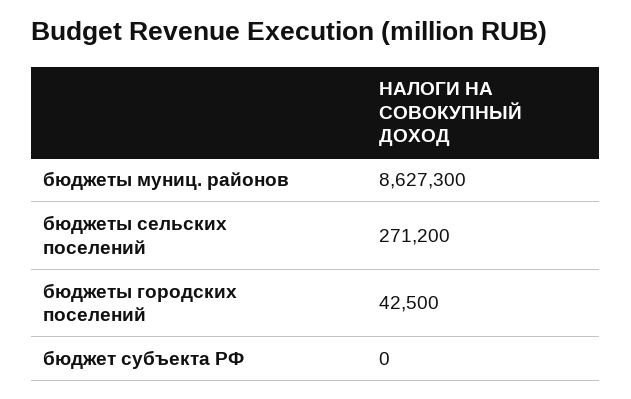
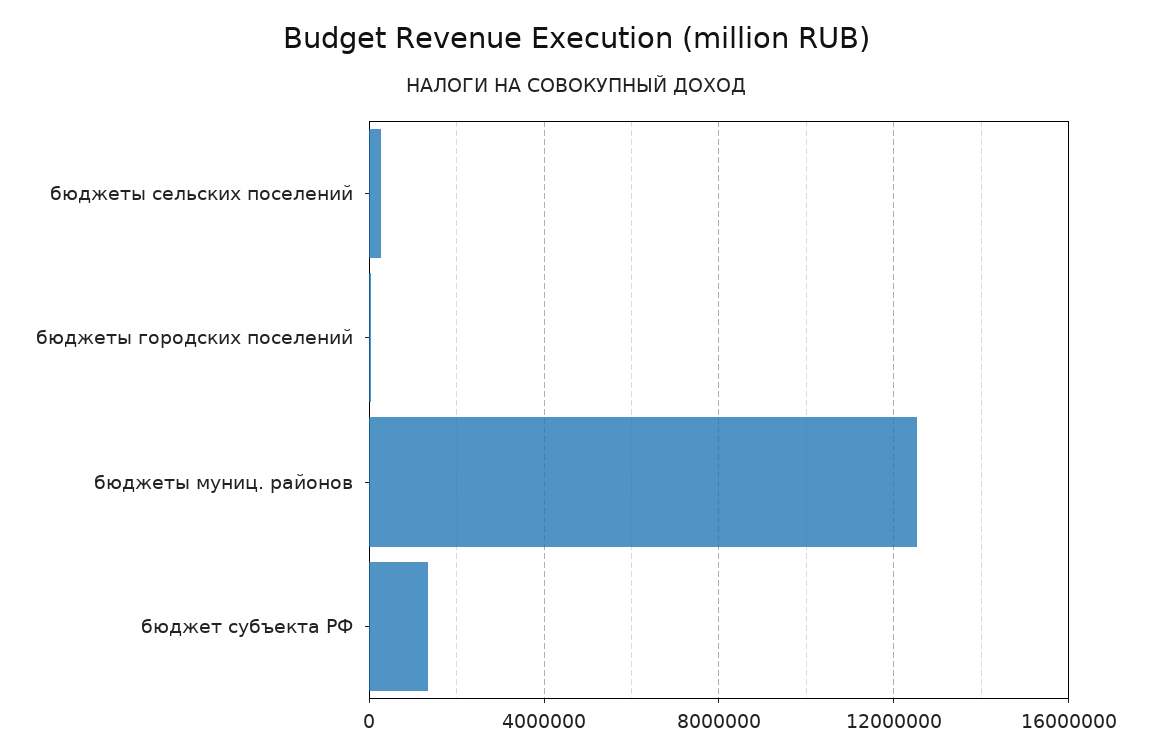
  {
-   "бюджеты муниц. районов": 8627300,
+   "бюджеты муниц. районов": 12500000,
    "бюджеты сельских поселений": 271200,
    "бюджеты городских поселений": 42500,
-   "бюджет субъекта РФ": 0
+   "бюджет субъекта РФ": 1500000
  }

